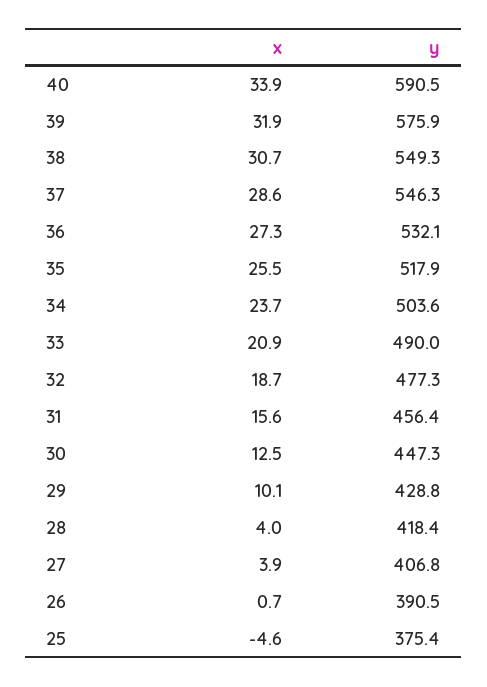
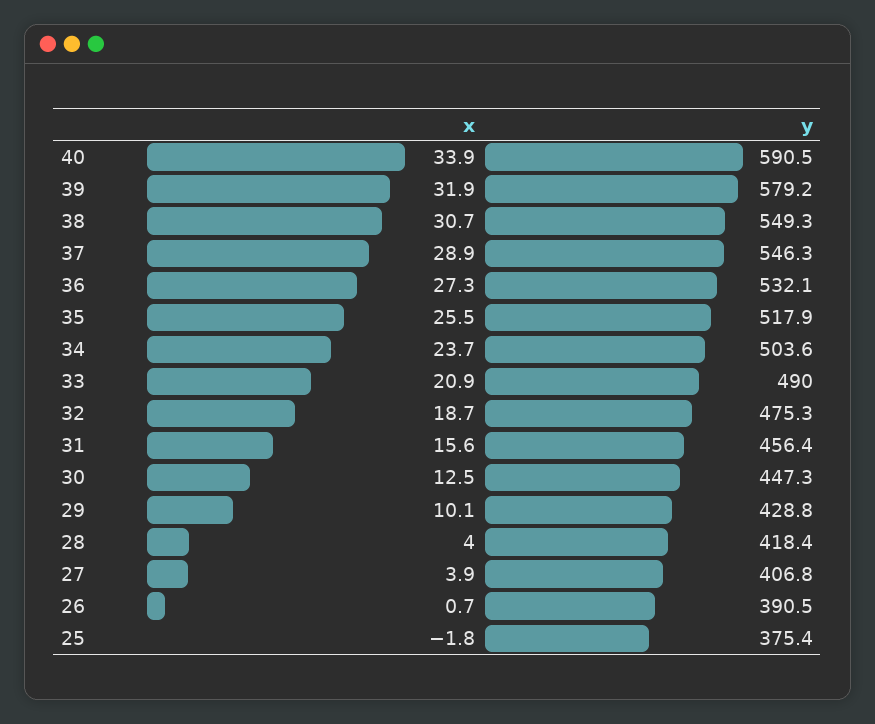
  {
    "x": {
      "40": 33.9,
      "39": 31.9,
      "38": 30.7,
-     "37": 28.6,
+     "37": 28.9,
      "36": 27.3,
      "35": 25.5,
      "34": 23.7,
      "33": 20.9,
      "32": 18.7,
      "31": 15.6,
      "30": 12.5,
      "29": 10.1,
      "28": 4,
      "27": 3.9,
      "26": 0.7,
-     "25": -4.6
+     "25": -1.8
    },
    "y": {
      "40": 590.5,
-     "39": 575.9,
+     "39": 579.2,
      "38": 549.3,
      "37": 546.3,
      "36": 532.1,
      "35": 517.9,
      "34": 503.6,
      "33": 490,
-     "32": 477.3,
+     "32": 475.3,
      "31": 456.4,
      "30": 447.3,
      "29": 428.8,
      "28": 418.4,
      "27": 406.8,
      "26": 390.5,
      "25": 375.4
    }
  }

